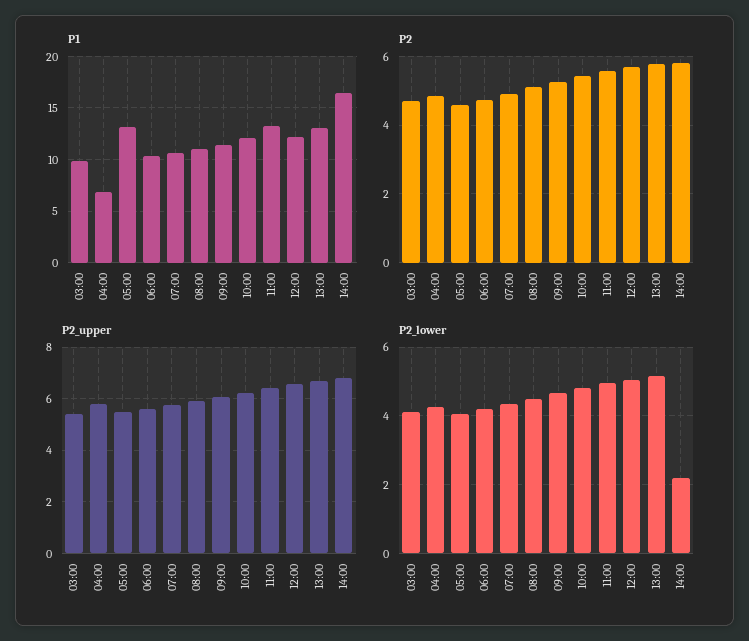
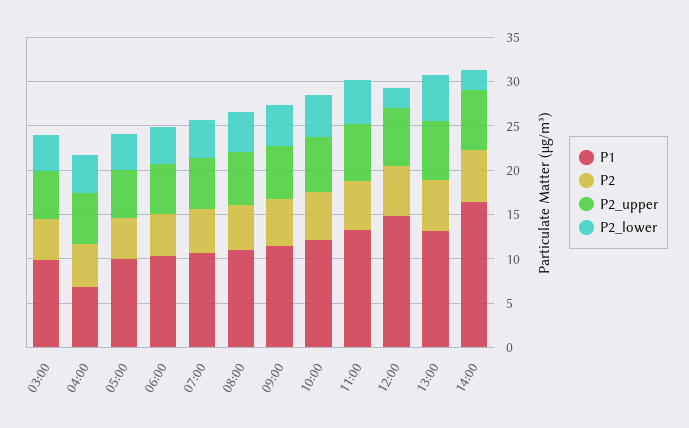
  {
    "P1": {
      "03:00": 10,
      "04:00": 7,
-     "05:00": 13,
+     "05:00": 10,
      "06:00": 10,
      "07:00": 11,
      "08:00": 11,
      "09:00": 11,
      "10:00": 12,
      "11:00": 13,
-     "12:00": 12,
+     "12:00": 15,
      "13:00": 13,
      "14:00": 16
    },
    "P2": {
      "03:00": 4.8,
      "04:00": 4.8,
      "05:00": 4.6,
      "06:00": 4.8,
      "07:00": 5,
      "08:00": 5.2,
      "09:00": 5.2,
      "10:00": 5.4,
      "11:00": 5.6,
      "12:00": 5.6,
      "13:00": 5.8,
      "14:00": 5.8
    },
    "P2_upper": {
      "03:00": 5.5,
      "04:00": 5.75,
      "05:00": 5.5,
      "06:00": 5.5,
      "07:00": 5.75,
      "08:00": 6,
      "09:00": 6,
      "10:00": 6.25,
      "11:00": 6.5,
      "12:00": 6.5,
      "13:00": 6.75,
      "14:00": 6.75
    },
    "P2_lower": {
      "03:00": 4.2,
      "04:00": 4.2,
      "05:00": 4,
      "06:00": 4.2,
      "07:00": 4.4,
      "08:00": 4.6,
      "09:00": 4.6,
      "10:00": 4.8,
      "11:00": 5,
-     "12:00": 5,
+     "12:00": 2,
      "13:00": 5.2,
      "14:00": 2.2
    }
  }

